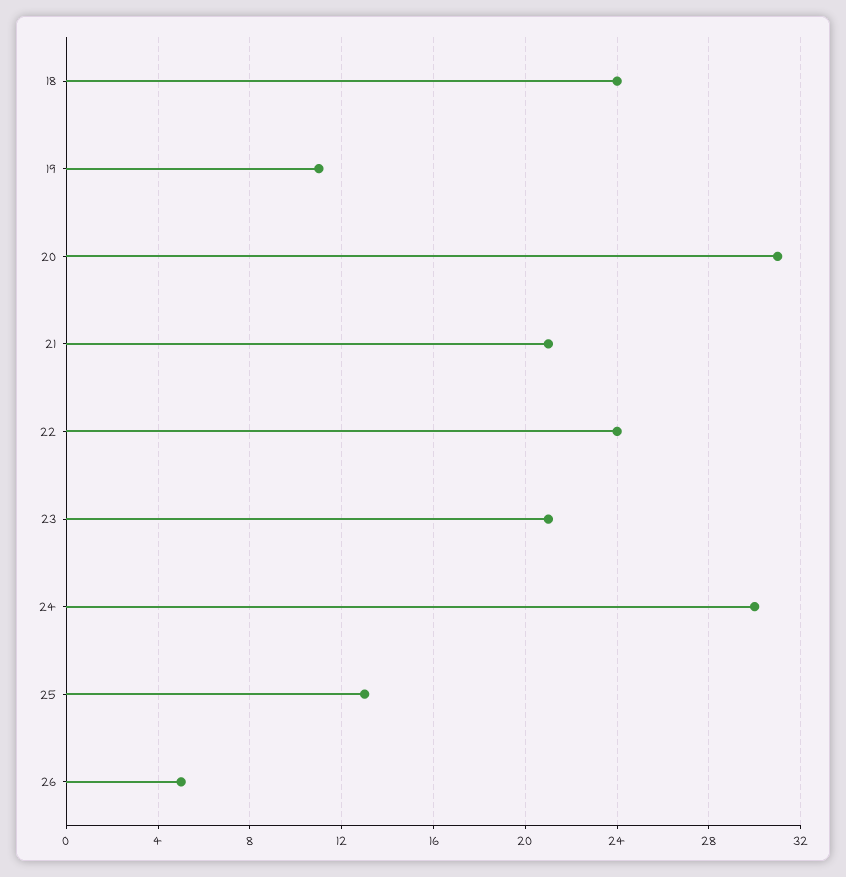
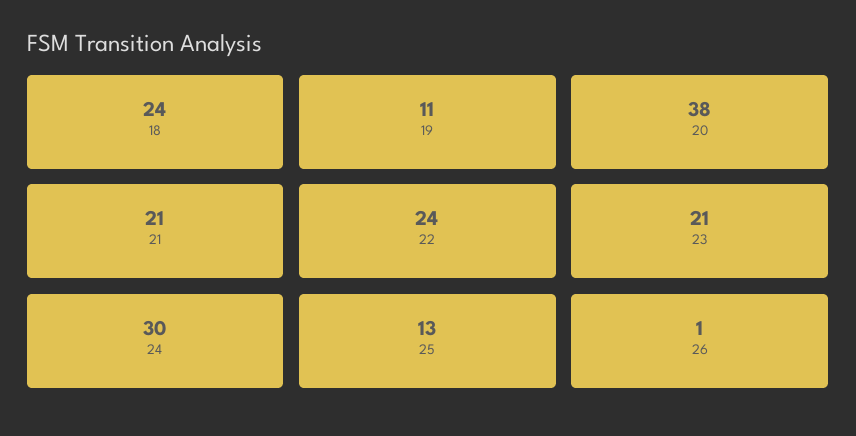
  {
    "18": 24,
    "19": 11,
-   "20": 31,
+   "20": 38,
    "21": 21,
    "22": 24,
    "23": 21,
    "24": 30,
    "25": 13,
-   "26": 5
+   "26": 1
  }

